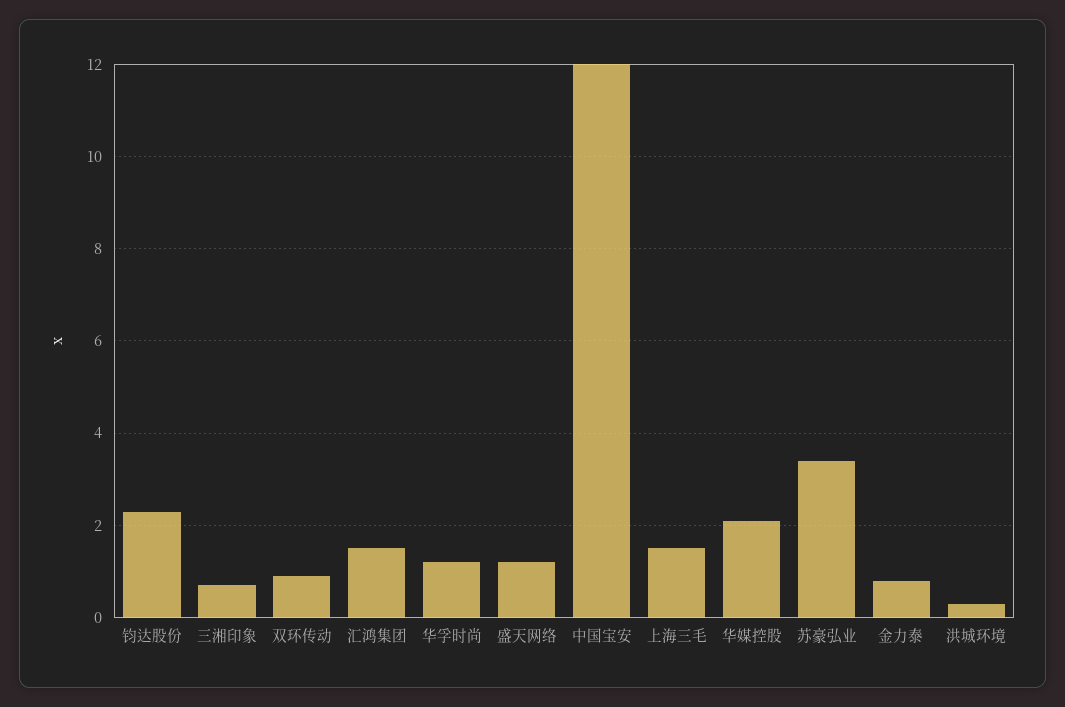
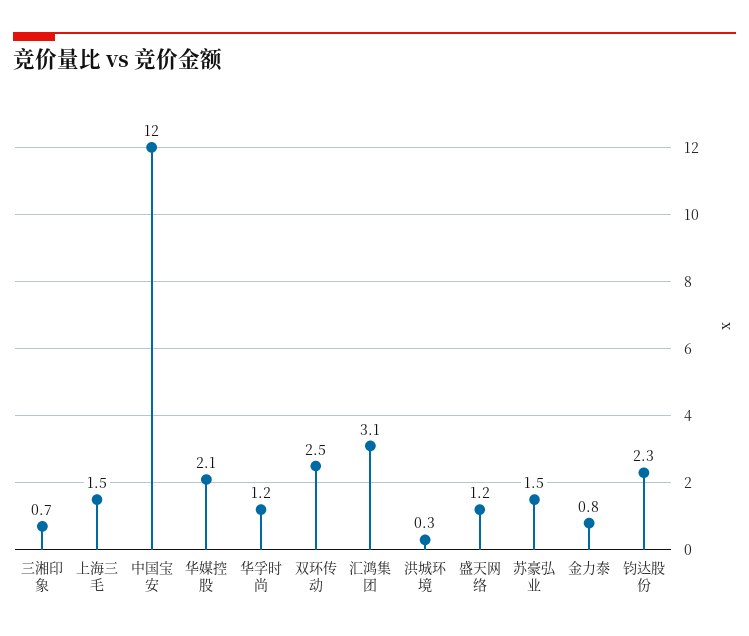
  {
    "钧达股份": 2.3,
    "三湘印象": 0.7,
-   "双环传动": 1,
+   "双环传动": 2.5,
-   "汇鸿集团": 1.5,
+   "汇鸿集团": 3.1,
    "华孚时尚": 1.2,
    "盛天网络": 1.2,
    "中国宝安": 12,
    "上海三毛": 1.5,
    "华媒控股": 2.1,
-   "苏豪弘业": 3.5,
+   "苏豪弘业": 1.5,
    "金力泰": 0.8,
    "洪城环境": 0.3
  }

